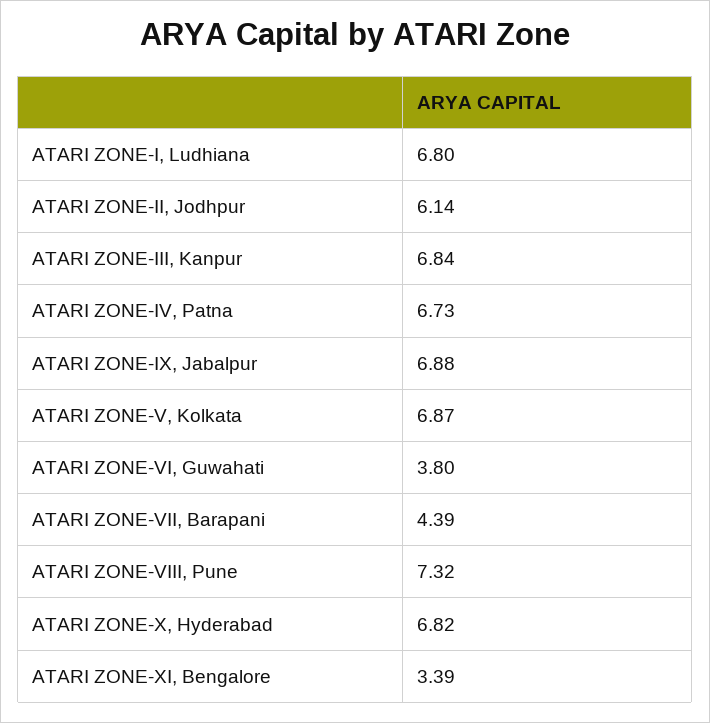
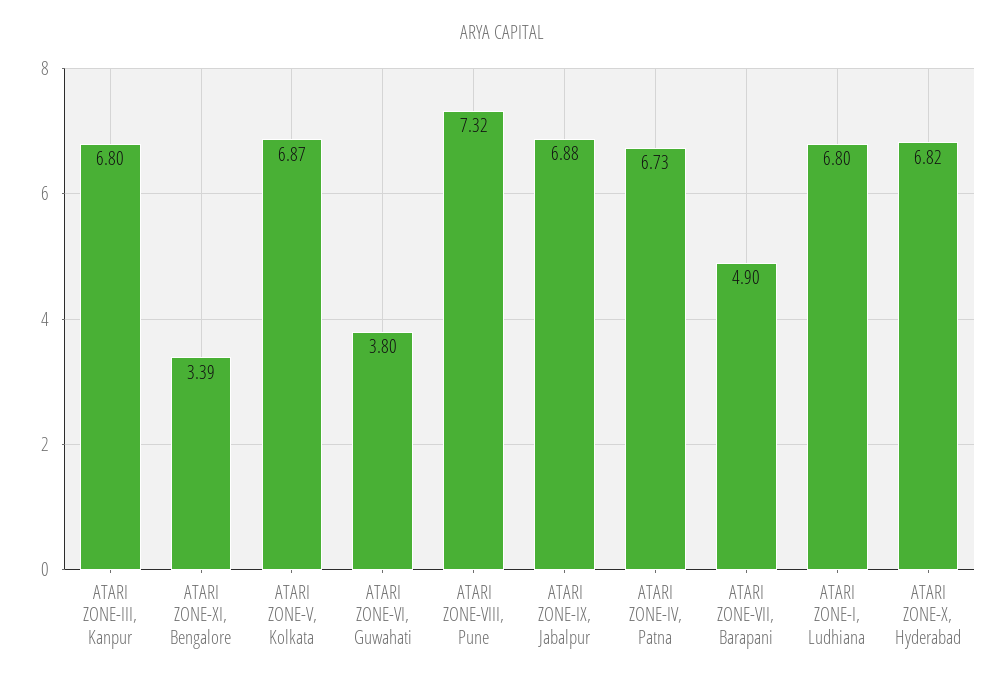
  {
    "ATARI ZONE-I, Ludhiana": 6.8,
-   "ATARI ZONE-II, Jodhpur": 6.14,
-   "ATARI ZONE-III, Kanpur": 6.84,
+   "ATARI ZONE-III, Kanpur": 6.8,
    "ATARI ZONE-IV, Patna": 6.73,
    "ATARI ZONE-IX, Jabalpur": 6.88,
    "ATARI ZONE-V, Kolkata": 6.87,
    "ATARI ZONE-VI, Guwahati": 3.8,
-   "ATARI ZONE-VII, Barapani": 4.39,
+   "ATARI ZONE-VII, Barapani": 4.9,
    "ATARI ZONE-VIII, Pune": 7.32,
    "ATARI ZONE-X, Hyderabad": 6.82,
    "ATARI ZONE-XI, Bengalore": 3.39
  }

